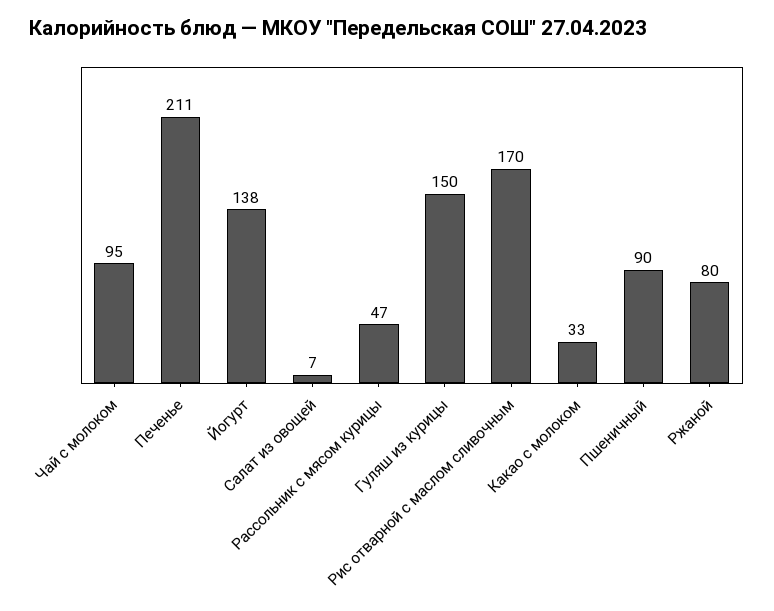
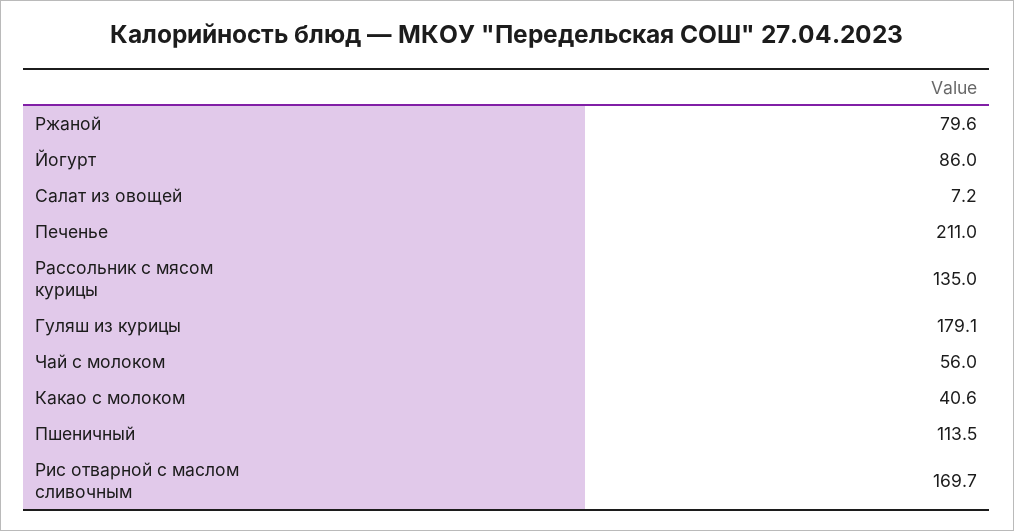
  {
-   "Чай с молоком": 95,
+   "Чай с молоком": 56,
    "Печенье": 211,
-   "Йогурт": 138,
+   "Йогурт": 86,
    "Салат из овощей": 7.2,
-   "Рассольник с мясом курицы": 47,
+   "Рассольник с мясом курицы": 135,
-   "Гуляш из курицы": 150,
+   "Гуляш из курицы": 179.1,
    "Рис отварной с маслом сливочным": 169.7,
-   "Какао с молоком": 33,
+   "Какао с молоком": 40.6,
-   "Пшеничный": 90,
+   "Пшеничный": 113.5,
    "Ржаной": 79.6
  }

